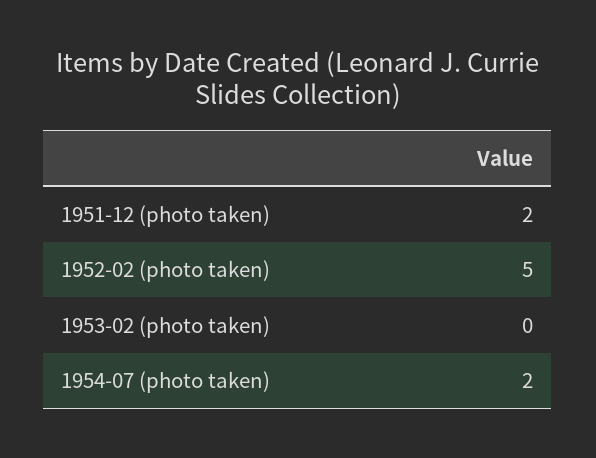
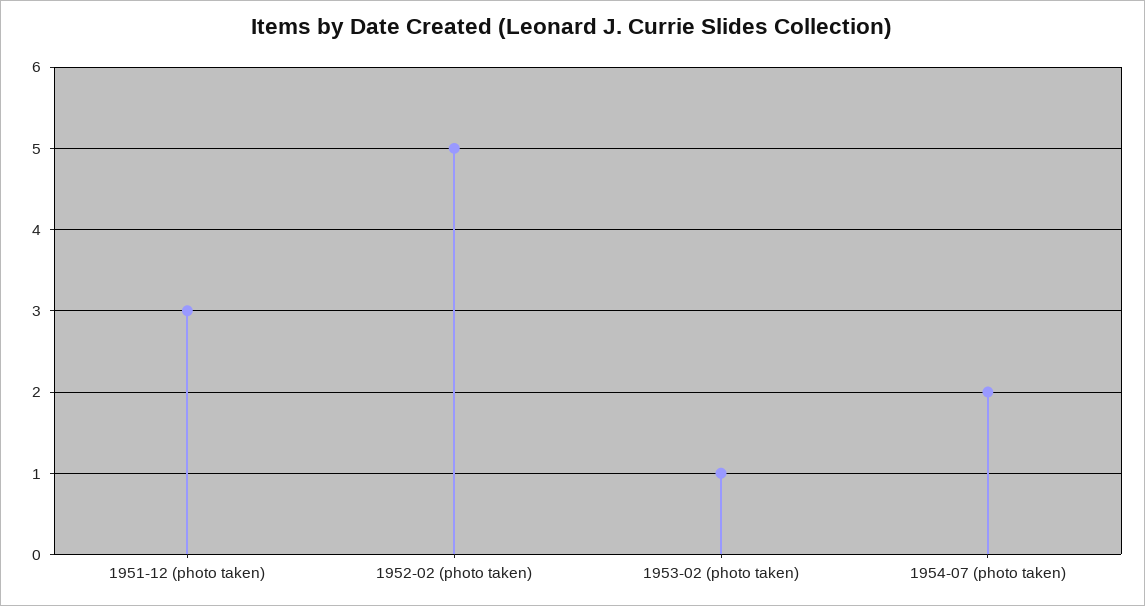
  {
-   "1951-12 (photo taken)": 2,
+   "1951-12 (photo taken)": 3,
    "1952-02 (photo taken)": 5,
-   "1953-02 (photo taken)": 0,
+   "1953-02 (photo taken)": 1,
    "1954-07 (photo taken)": 2
  }

